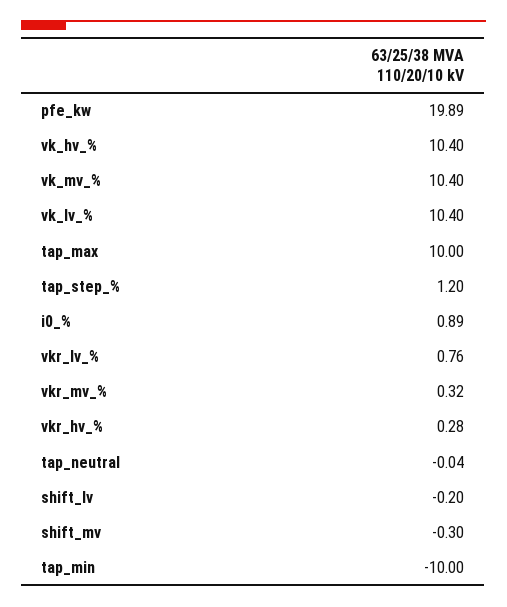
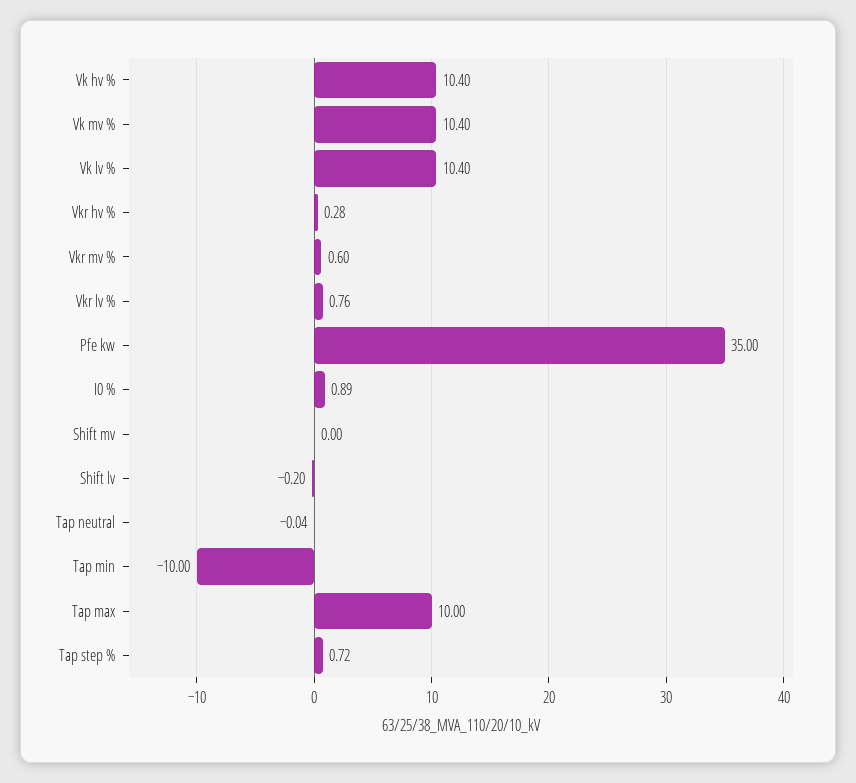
  {
-   "pfe_kw": 19.89,
+   "pfe_kw": 35,
    "vk_hv_%": 10.4,
    "vk_mv_%": 10.4,
    "vk_lv_%": 10.4,
    "tap_max": 10,
-   "tap_step_%": 1.2,
+   "tap_step_%": 0.72,
    "i0_%": 0.89,
    "vkr_lv_%": 0.76,
-   "vkr_mv_%": 0.32,
+   "vkr_mv_%": 0.6,
    "vkr_hv_%": 0.28,
    "tap_neutral": -0.04,
    "shift_lv": -0.2,
-   "shift_mv": -0.3,
+   "shift_mv": 0,
    "tap_min": -10
  }

